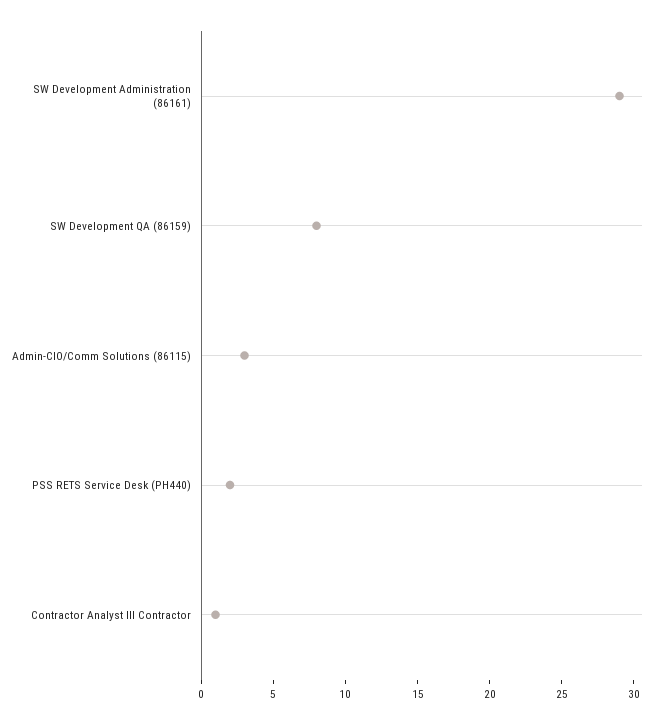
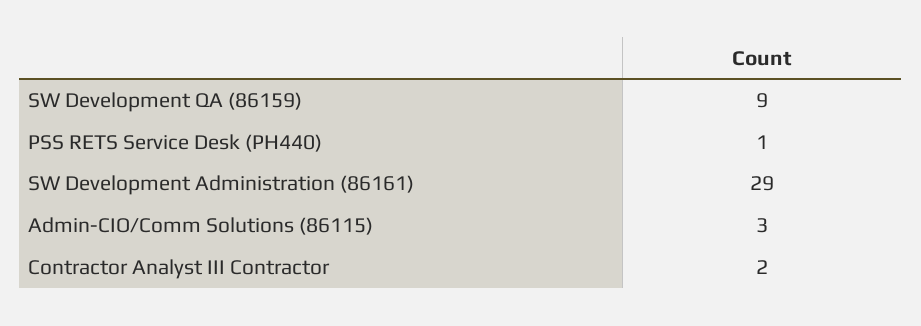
  {
    "SW Development Administration (86161)": 29,
-   "SW Development QA (86159)": 8,
+   "SW Development QA (86159)": 9,
    "Admin-CIO/Comm Solutions (86115)": 3,
-   "PSS RETS Service Desk (PH440)": 2,
+   "PSS RETS Service Desk (PH440)": 1,
-   "Contractor Analyst III Contractor": 1
+   "Contractor Analyst III Contractor": 2
  }

